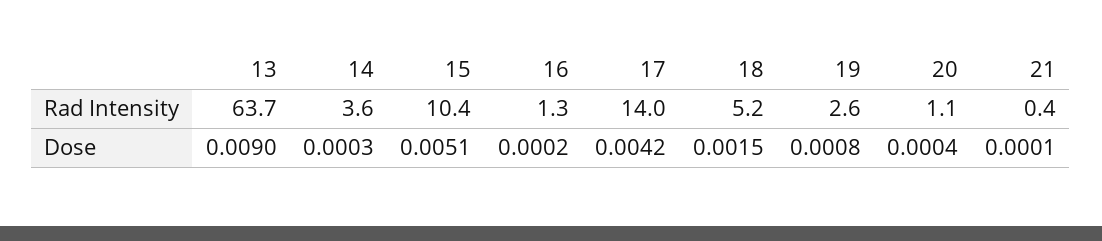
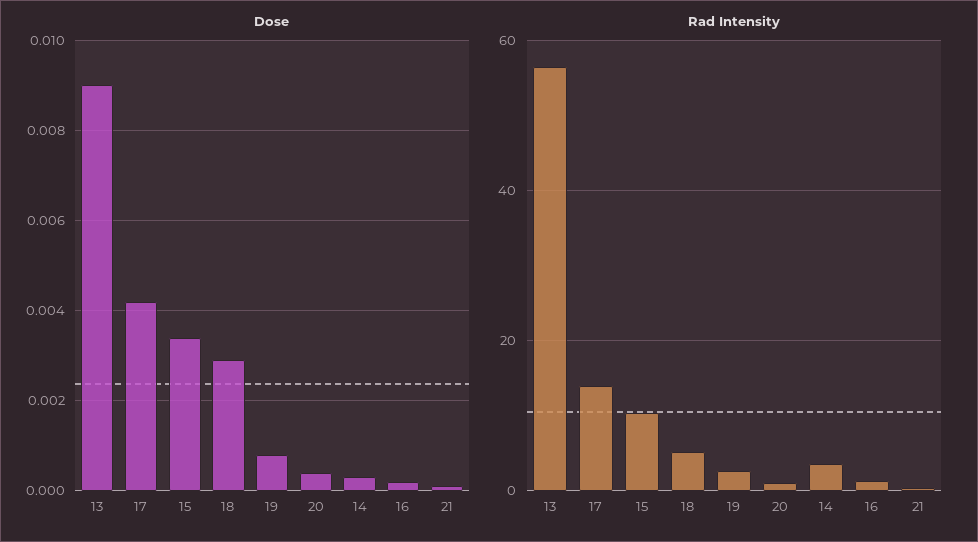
  {
    "Rad Intensity": {
-     "13": 63.7,
+     "13": 56,
      "14": 3.6,
      "15": 10.4,
      "16": 1.3,
      "17": 14,
      "18": 5.2,
      "19": 2.6,
      "20": 1.1,
      "21": 0.4
    },
    "Dose": {
      "13": 0.009,
      "14": 0.0003,
-     "15": 0.0051,
+     "15": 0.0035,
      "16": 0.0002,
      "17": 0.0042,
-     "18": 0.0015,
+     "18": 0.003,
      "19": 0.0008,
      "20": 0.0004,
      "21": 0.0001
    }
  }

